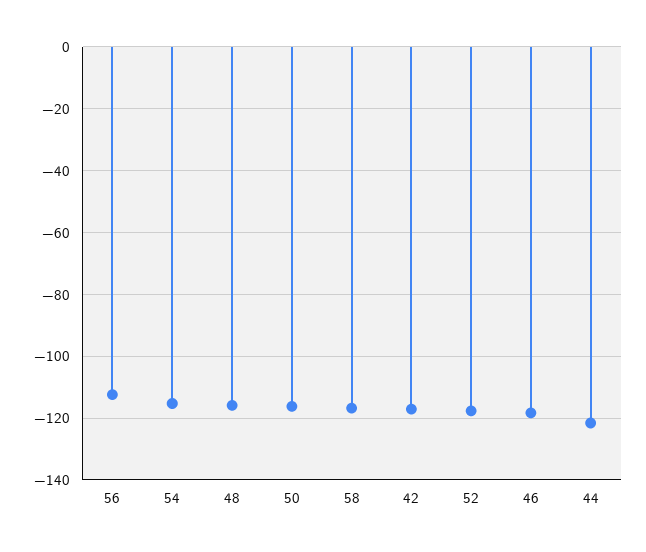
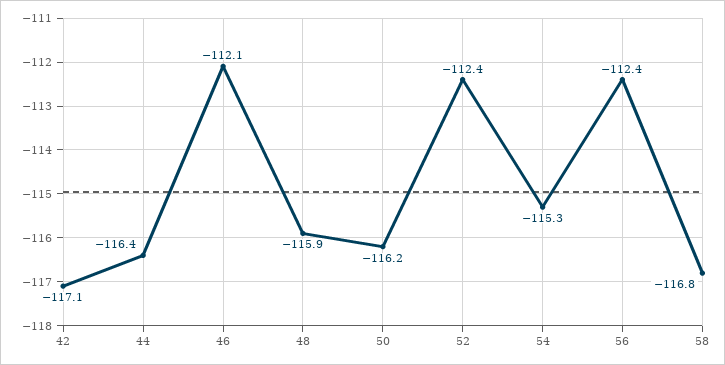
  {
    "56": -112.4,
    "54": -115.3,
    "48": -115.9,
    "50": -116.2,
    "58": -116.8,
    "42": -117.1,
-   "52": -118,
+   "52": -112.4,
-   "46": -118,
+   "46": -112.1,
-   "44": -122
+   "44": -116.4
  }

